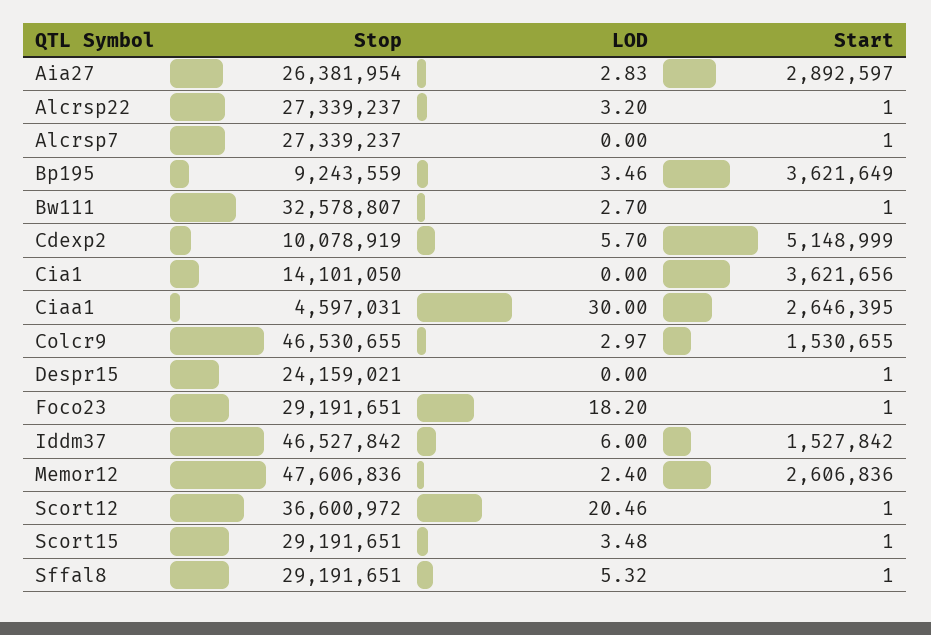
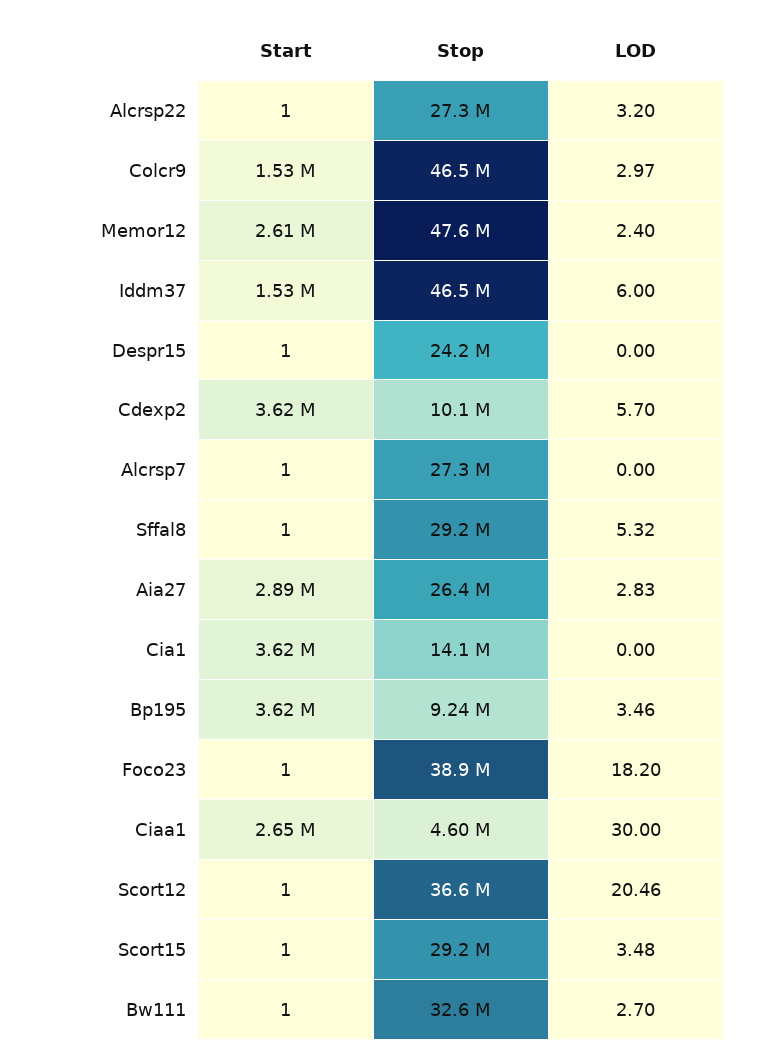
  {
    "Stop": {
      "Aia27": 26381954,
      "Alcrsp22": 27339237,
      "Alcrsp7": 27339237,
      "Bp195": 9243559,
      "Bw111": 32578807,
      "Cdexp2": 10078919,
      "Cia1": 14101050,
      "Ciaa1": 4597031,
      "Colcr9": 46530655,
      "Despr15": 24159021,
-     "Foco23": 29191651,
+     "Foco23": 38900000,
      "Iddm37": 46527842,
      "Memor12": 47606836,
      "Scort12": 36600972,
      "Scort15": 29191651,
      "Sffal8": 29191651
    },
    "LOD": {
      "Aia27": 2.83,
      "Alcrsp22": 3.2,
      "Alcrsp7": 0,
      "Bp195": 3.46,
      "Bw111": 2.7,
      "Cdexp2": 5.7,
      "Cia1": 0,
      "Ciaa1": 30,
      "Colcr9": 2.97,
      "Despr15": 0,
      "Foco23": 18.2,
      "Iddm37": 6,
      "Memor12": 2.4,
      "Scort12": 20.46,
      "Scort15": 3.48,
      "Sffal8": 5.32
    },
    "Start": {
      "Aia27": 2892597,
      "Alcrsp22": 1,
      "Alcrsp7": 1,
      "Bp195": 3621649,
      "Bw111": 1,
-     "Cdexp2": 5148999,
+     "Cdexp2": 3620000,
      "Cia1": 3621656,
      "Ciaa1": 2646395,
      "Colcr9": 1530655,
      "Despr15": 1,
      "Foco23": 1,
      "Iddm37": 1527842,
      "Memor12": 2606836,
      "Scort12": 1,
      "Scort15": 1,
      "Sffal8": 1
    }
  }

